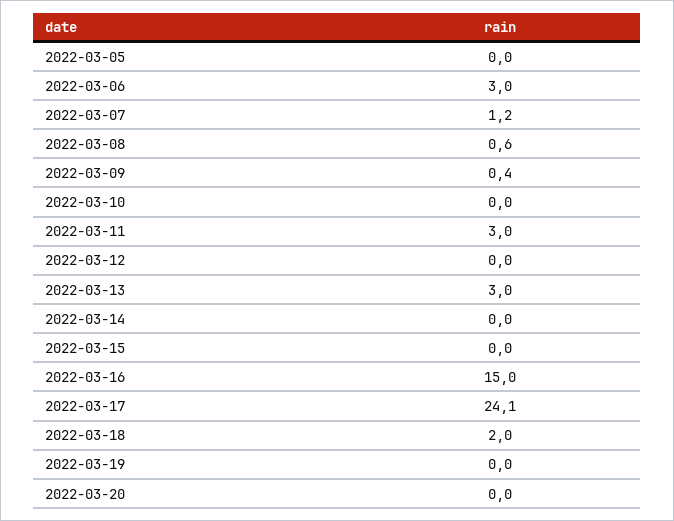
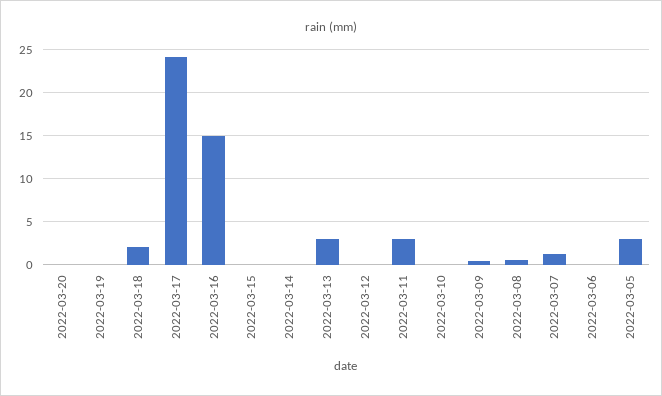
  {
-   "2022-03-05": 0,
+   "2022-03-05": 3,
-   "2022-03-06": 3,
+   "2022-03-06": 0,
    "2022-03-07": 1.2,
    "2022-03-08": 0.6,
    "2022-03-09": 0.4,
    "2022-03-10": 0,
    "2022-03-11": 3,
    "2022-03-12": 0,
    "2022-03-13": 3,
    "2022-03-14": 0,
    "2022-03-15": 0,
    "2022-03-16": 15,
    "2022-03-17": 24.1,
    "2022-03-18": 2,
    "2022-03-19": 0,
    "2022-03-20": 0
  }

